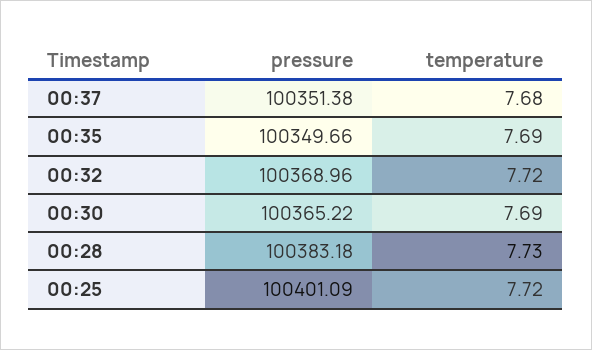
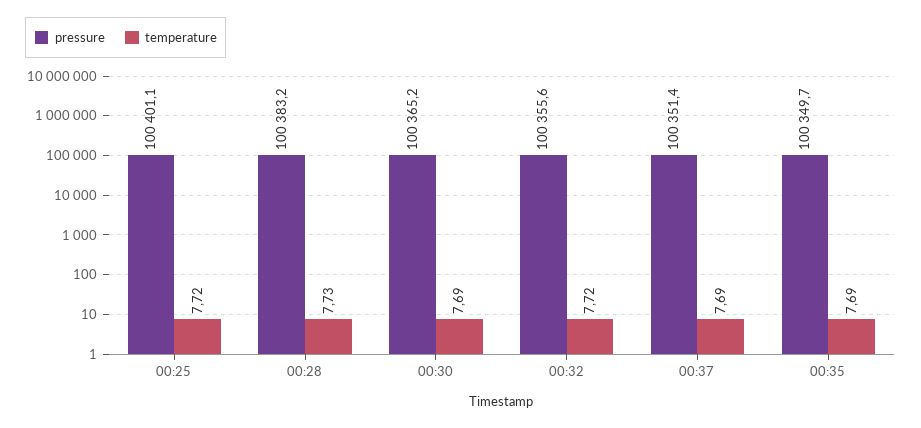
  {
    "pressure": {
      "00:37": 100351.38,
      "00:35": 100349.66,
-     "00:32": 100368.96,
+     "00:32": 100355.6,
      "00:30": 100365.22,
      "00:28": 100383.18,
      "00:25": 100401.09
    },
    "temperature": {
-     "00:37": 7.68,
+     "00:37": 7.69,
      "00:35": 7.69,
      "00:32": 7.72,
      "00:30": 7.69,
      "00:28": 7.73,
      "00:25": 7.72
    }
  }

